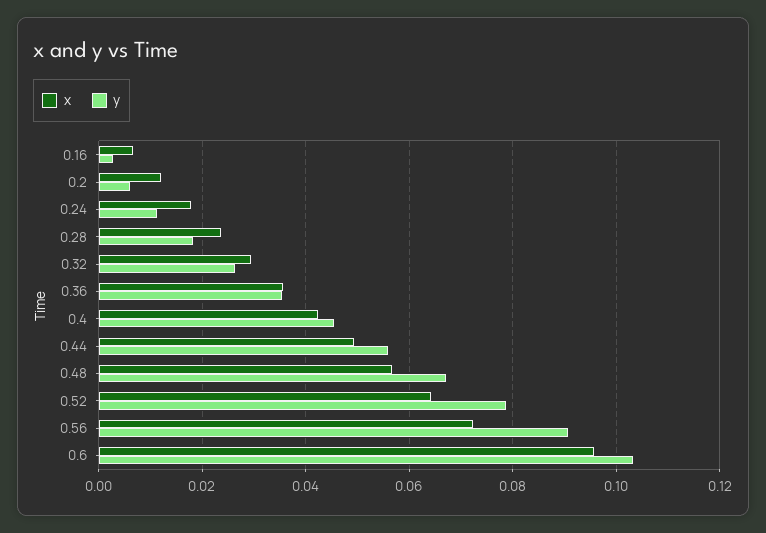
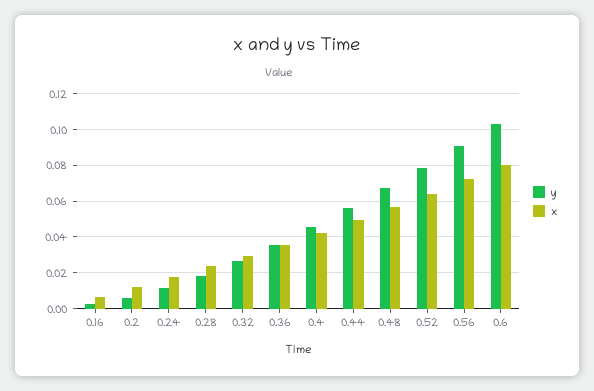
  {
    "x": {
      "0.16": 0.006,
      "0.2": 0.012,
      "0.24": 0.018,
      "0.28": 0.024,
      "0.32": 0.03,
      "0.36": 0.036,
      "0.4": 0.042,
      "0.44": 0.05,
      "0.48": 0.056,
      "0.52": 0.064,
      "0.56": 0.072,
-     "0.6": 0.096
+     "0.6": 0.08
    },
    "y": {
      "0.16": 0.002,
      "0.2": 0.006,
      "0.24": 0.012,
      "0.28": 0.018,
      "0.32": 0.026,
      "0.36": 0.036,
      "0.4": 0.046,
      "0.44": 0.056,
      "0.48": 0.068,
      "0.52": 0.078,
      "0.56": 0.09,
      "0.6": 0.104
    }
  }

